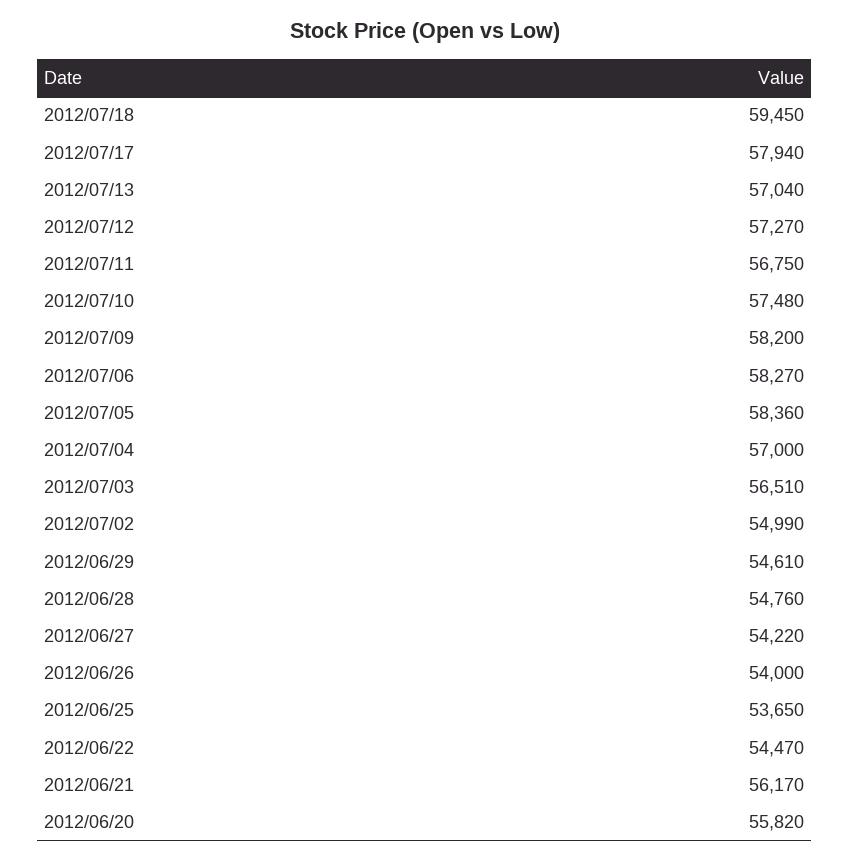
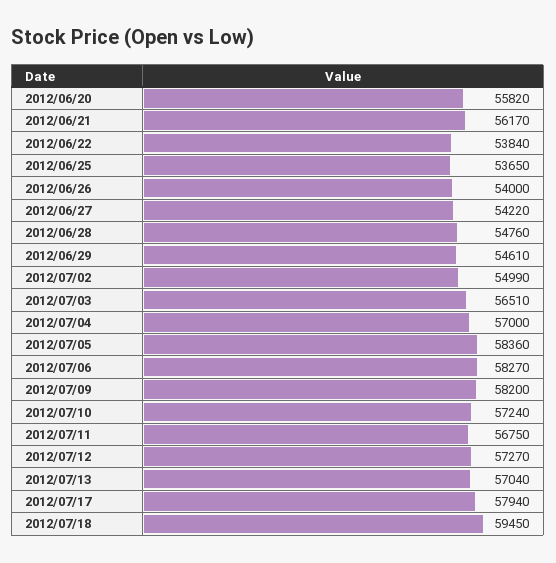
  {
    "2012/07/18": 59450,
    "2012/07/17": 57940,
    "2012/07/13": 57040,
    "2012/07/12": 57270,
    "2012/07/11": 56750,
-   "2012/07/10": 57480,
+   "2012/07/10": 57240,
    "2012/07/09": 58200,
    "2012/07/06": 58270,
    "2012/07/05": 58360,
    "2012/07/04": 57000,
    "2012/07/03": 56510,
    "2012/07/02": 54990,
    "2012/06/29": 54610,
    "2012/06/28": 54760,
    "2012/06/27": 54220,
    "2012/06/26": 54000,
    "2012/06/25": 53650,
-   "2012/06/22": 54470,
+   "2012/06/22": 53840,
    "2012/06/21": 56170,
    "2012/06/20": 55820
  }

